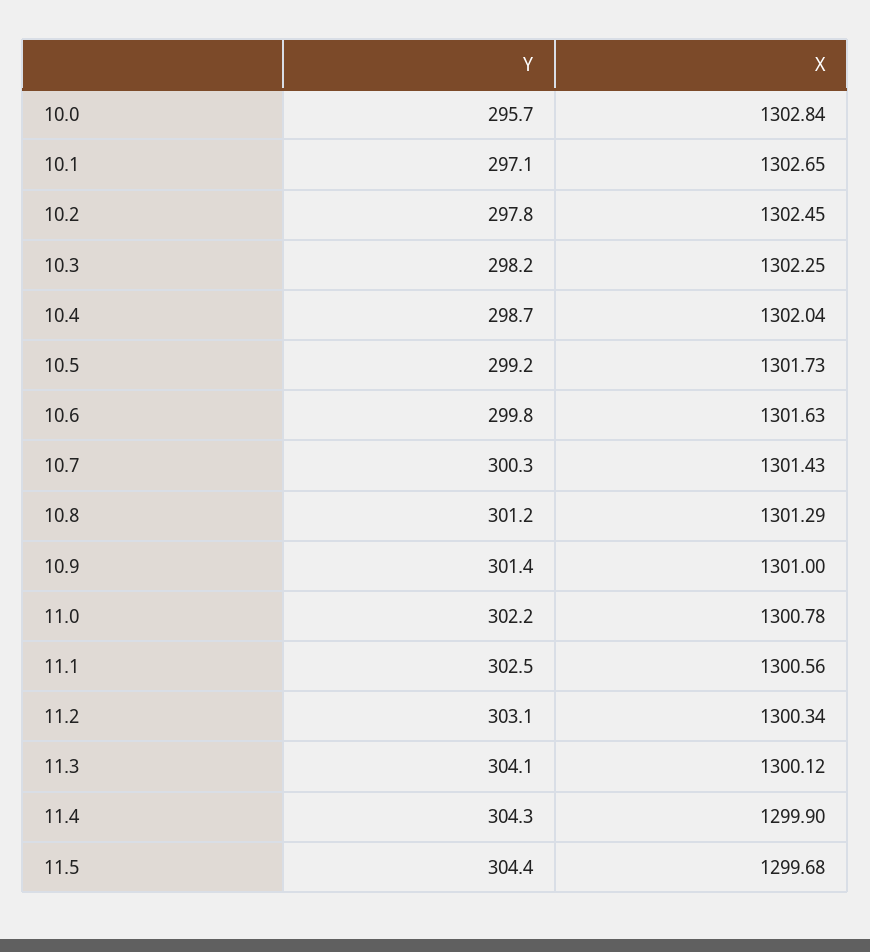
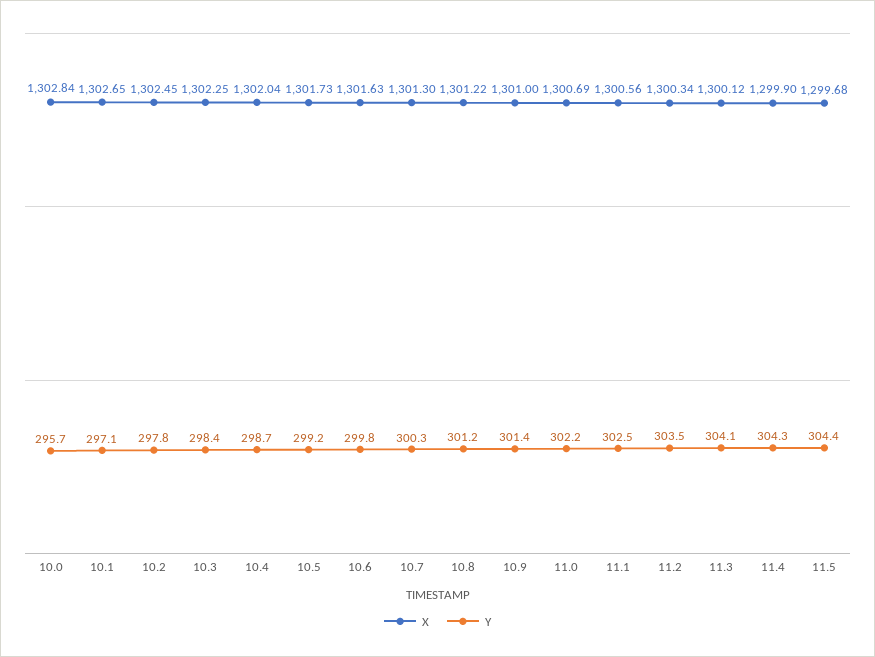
  {
    "Y": {
      "10.0": 295.7,
      "10.1": 297.1,
      "10.2": 297.8,
-     "10.3": 298.2,
+     "10.3": 298.4,
      "10.4": 298.7,
      "10.5": 299.2,
      "10.6": 299.8,
      "10.7": 300.3,
      "10.8": 301.2,
      "10.9": 301.4,
      "11.0": 302.2,
      "11.1": 302.5,
-     "11.2": 303.1,
+     "11.2": 303.5,
      "11.3": 304.1,
      "11.4": 304.3,
      "11.5": 304.4
    },
    "X": {
      "10.0": 1302.84,
      "10.1": 1302.65,
      "10.2": 1302.45,
      "10.3": 1302.25,
      "10.4": 1302.04,
      "10.5": 1301.73,
      "10.6": 1301.63,
-     "10.7": 1301.43,
+     "10.7": 1301.3,
-     "10.8": 1301.29,
+     "10.8": 1301.22,
      "10.9": 1301,
-     "11.0": 1300.78,
+     "11.0": 1300.69,
      "11.1": 1300.56,
      "11.2": 1300.34,
      "11.3": 1300.12,
      "11.4": 1299.9,
      "11.5": 1299.68
    }
  }

